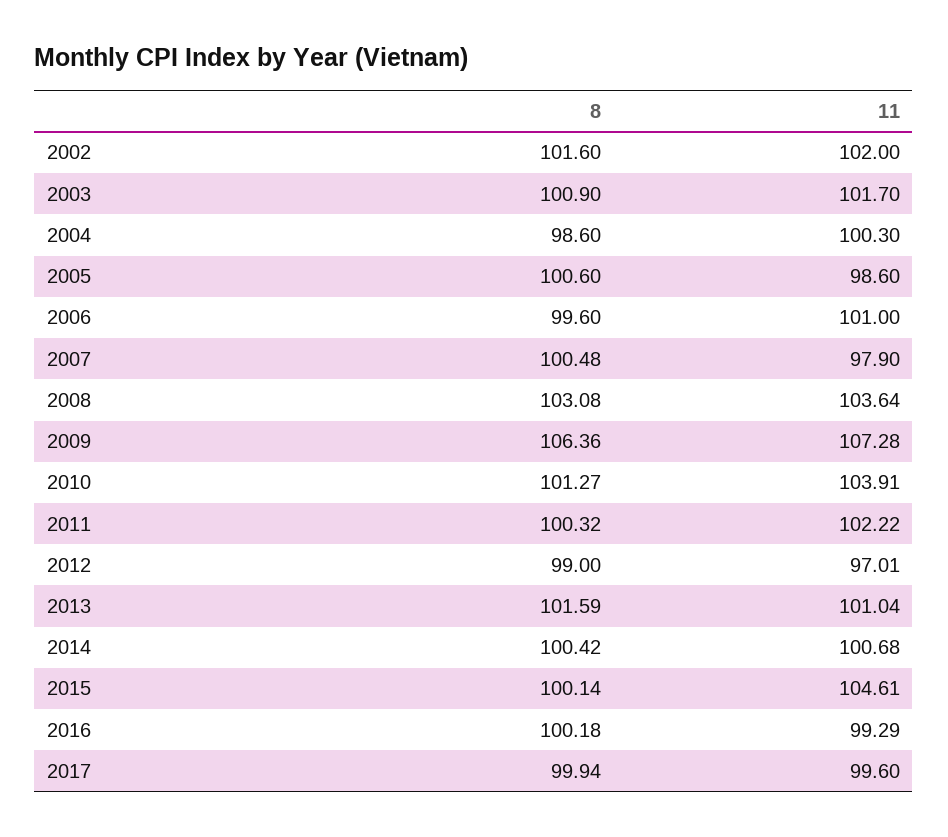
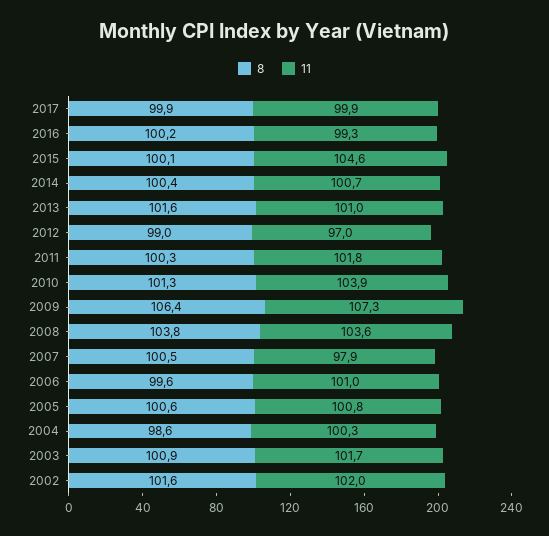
  {
    "8": {
      "2002": 101.6,
      "2003": 100.9,
      "2004": 98.6,
      "2005": 100.6,
      "2006": 99.6,
      "2007": 100.48,
-     "2008": 103.08,
+     "2008": 103.8,
      "2009": 106.36,
      "2010": 101.27,
      "2011": 100.32,
      "2012": 99,
      "2013": 101.59,
      "2014": 100.42,
      "2015": 100.14,
      "2016": 100.18,
      "2017": 99.94
    },
    "11": {
      "2002": 102,
      "2003": 101.7,
      "2004": 100.3,
-     "2005": 98.6,
+     "2005": 100.8,
      "2006": 101,
      "2007": 97.9,
      "2008": 103.64,
      "2009": 107.28,
      "2010": 103.91,
-     "2011": 102.22,
+     "2011": 101.8,
      "2012": 97.01,
      "2013": 101.04,
      "2014": 100.68,
      "2015": 104.61,
      "2016": 99.29,
-     "2017": 99.6
+     "2017": 99.9
    }
  }

